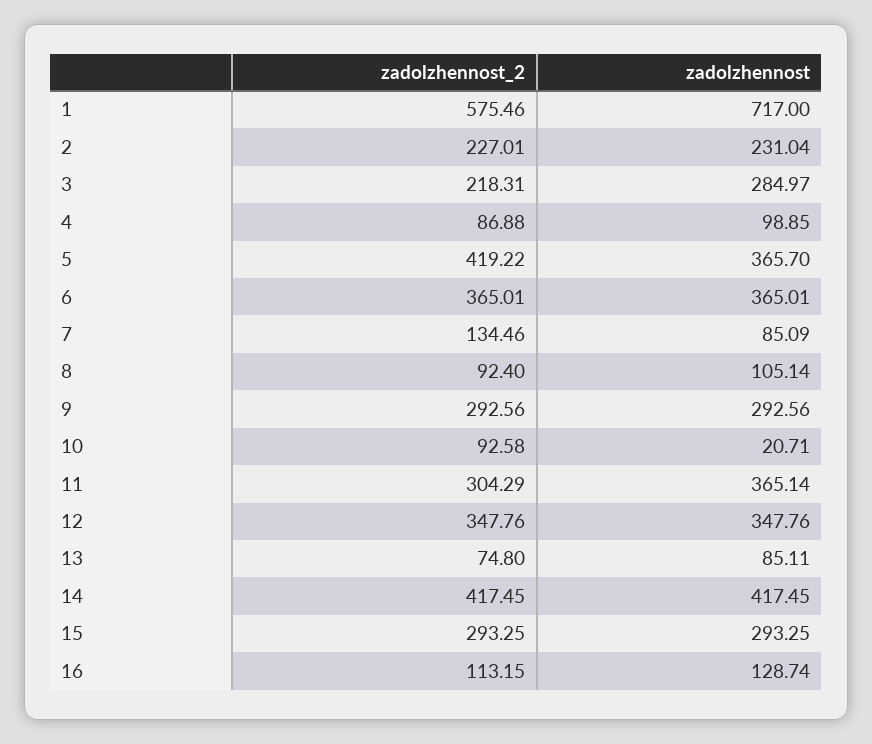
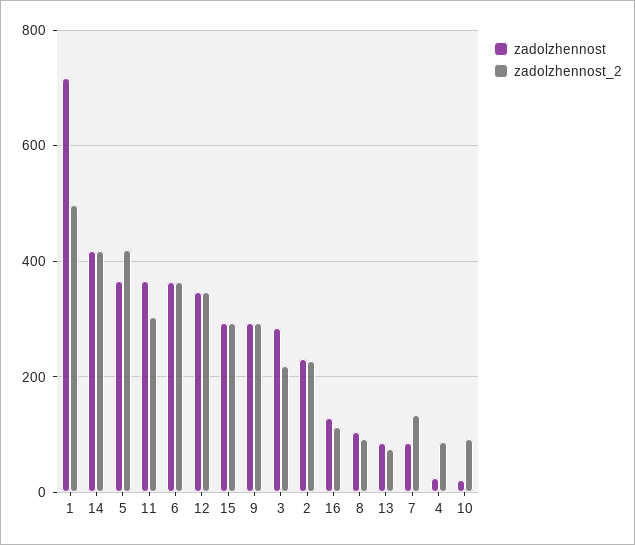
  {
    "zadolzhennost_2": {
-     "1": 575.46,
+     "1": 500,
      "2": 227.01,
      "3": 218.31,
      "4": 86.88,
      "5": 419.22,
      "6": 365.01,
      "7": 134.46,
      "8": 92.4,
      "9": 292.56,
      "10": 92.58,
      "11": 304.29,
      "12": 347.76,
      "13": 74.8,
      "14": 417.45,
      "15": 293.25,
      "16": 113.15
    },
    "zadolzhennost": {
      "1": 717,
      "2": 231.04,
      "3": 284.97,
-     "4": 98.85,
+     "4": 20,
      "5": 365.7,
      "6": 365.01,
      "7": 85.09,
      "8": 105.14,
      "9": 292.56,
      "10": 20.71,
      "11": 365.14,
      "12": 347.76,
      "13": 85.11,
      "14": 417.45,
      "15": 293.25,
      "16": 128.74
    }
  }

